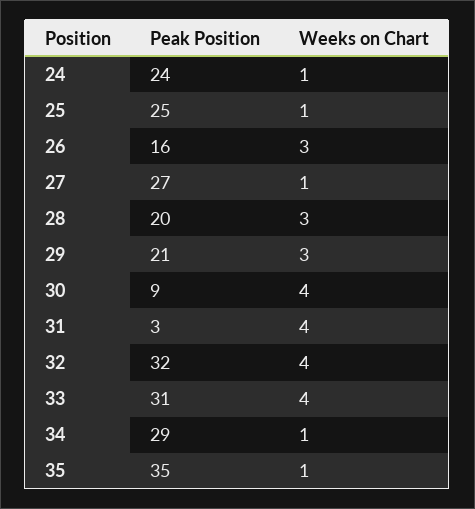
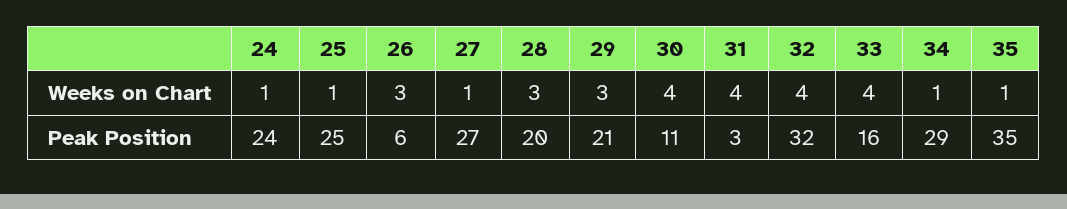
  {
    "Peak Position": {
      "24": 24,
      "25": 25,
-     "26": 16,
+     "26": 6,
      "27": 27,
      "28": 20,
      "29": 21,
-     "30": 9,
+     "30": 11,
      "31": 3,
      "32": 32,
-     "33": 31,
+     "33": 16,
      "34": 29,
      "35": 35
    },
    "Weeks on Chart": {
      "24": 1,
      "25": 1,
      "26": 3,
      "27": 1,
      "28": 3,
      "29": 3,
      "30": 4,
      "31": 4,
      "32": 4,
      "33": 4,
      "34": 1,
      "35": 1
    }
  }

